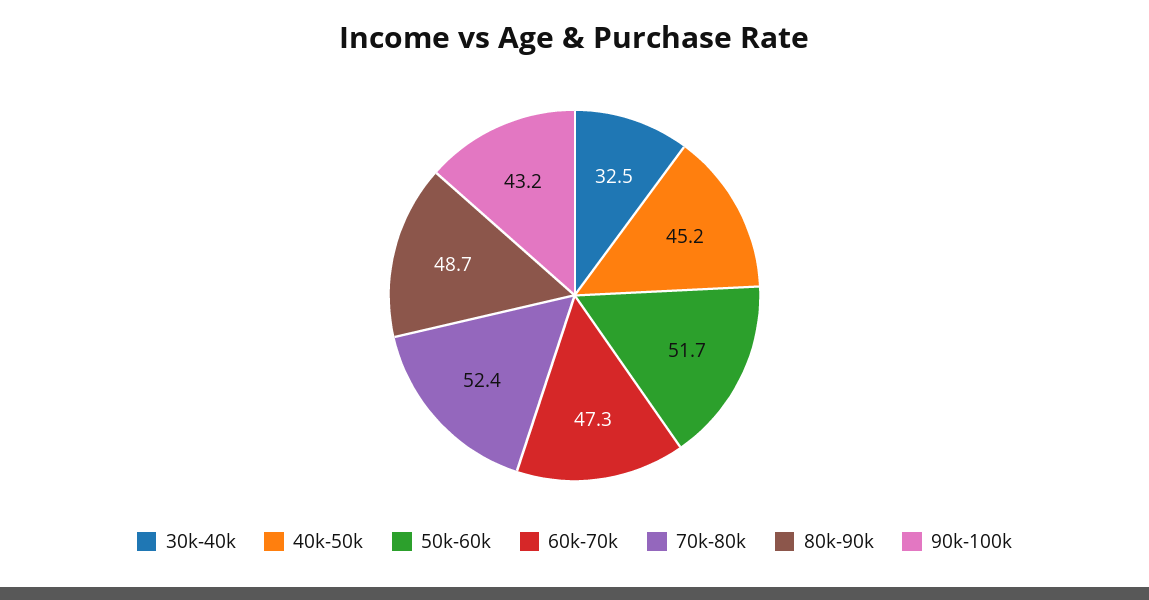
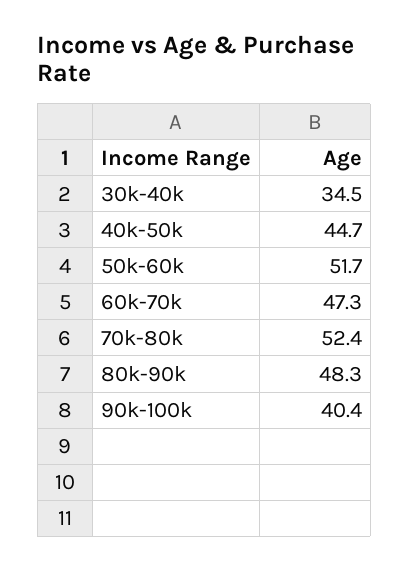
  {
-   "30k-40k": 32.5,
+   "30k-40k": 34.5,
-   "40k-50k": 45.2,
+   "40k-50k": 44.7,
    "50k-60k": 51.7,
    "60k-70k": 47.3,
    "70k-80k": 52.4,
-   "80k-90k": 48.7,
+   "80k-90k": 48.3,
-   "90k-100k": 43.2
+   "90k-100k": 40.4
  }

